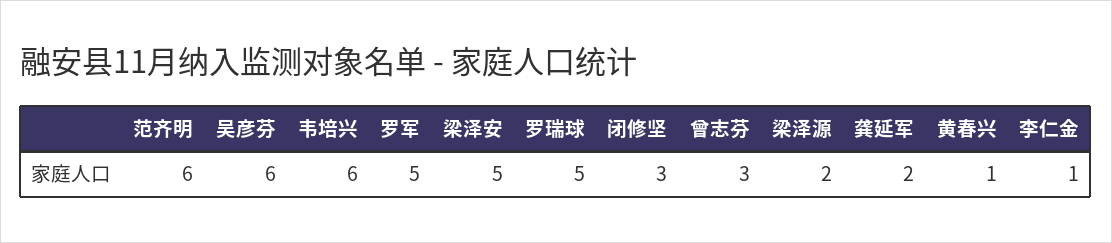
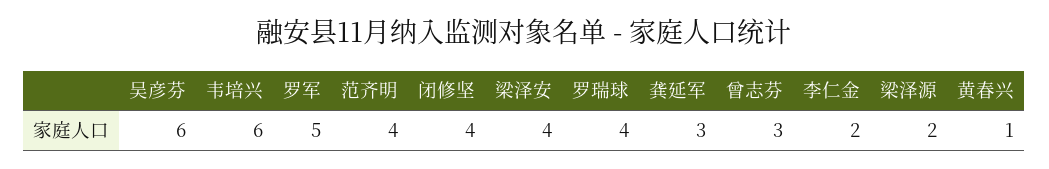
  {
-   "范齐明": 6,
+   "范齐明": 4,
    "吴彦芬": 6,
    "韦培兴": 6,
    "罗军": 5,
-   "梁泽安": 5,
+   "梁泽安": 4,
-   "罗瑞球": 5,
+   "罗瑞球": 4,
-   "闭修坚": 3,
+   "闭修坚": 4,
    "曾志芬": 3,
    "梁泽源": 2,
-   "龚延军": 2,
+   "龚延军": 3,
    "黄春兴": 1,
-   "李仁金": 1
+   "李仁金": 2
  }

